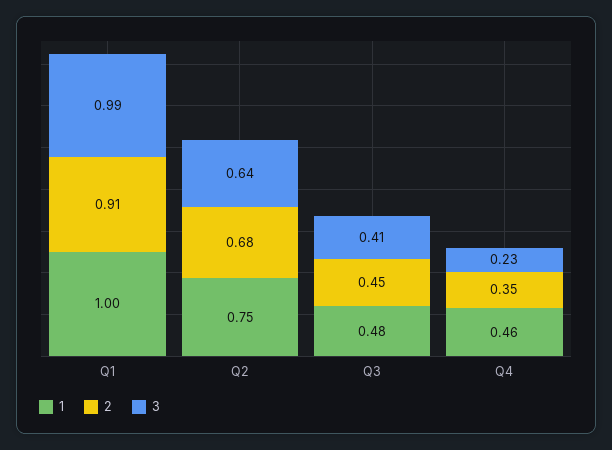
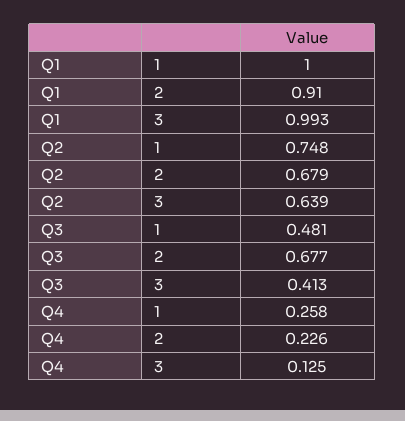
  {
    "1": {
      "Q1": 1,
      "Q2": 0.748,
      "Q3": 0.481,
-     "Q4": 0.46
+     "Q4": 0.258
    },
    "2": {
      "Q1": 0.91,
      "Q2": 0.679,
-     "Q3": 0.45,
+     "Q3": 0.677,
-     "Q4": 0.35
+     "Q4": 0.226
    },
    "3": {
      "Q1": 0.993,
      "Q2": 0.639,
      "Q3": 0.413,
-     "Q4": 0.23
+     "Q4": 0.125
    }
  }

